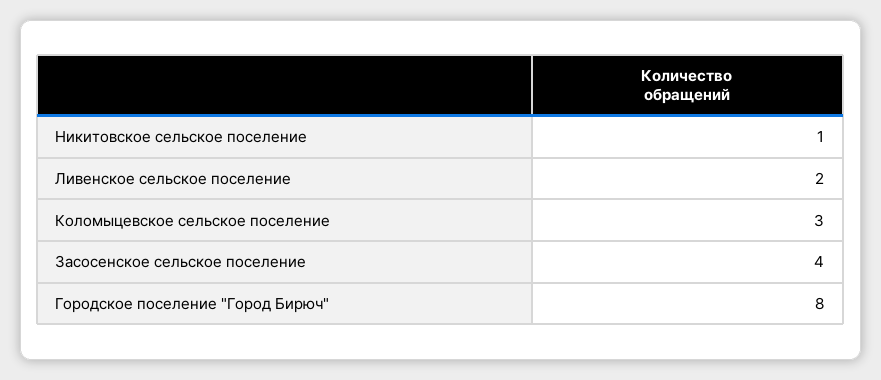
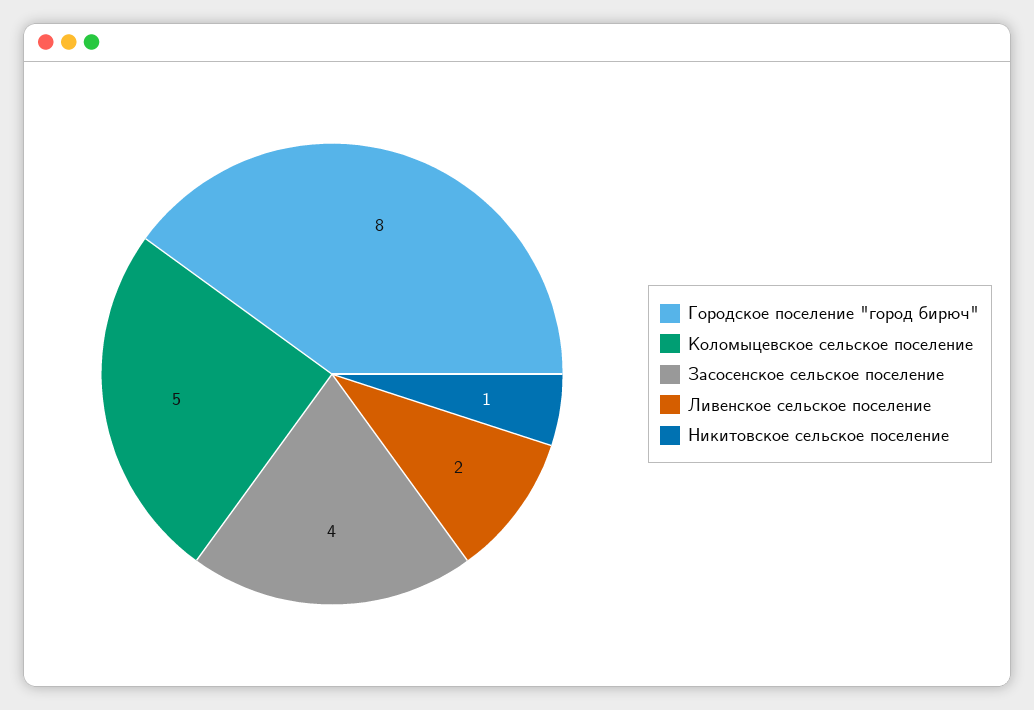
  {
    "Никитовское сельское поселение": 1,
    "Ливенское сельское поселение": 2,
-   "Коломыцевское сельское поселение": 3,
+   "Коломыцевское сельское поселение": 5,
    "Засосенское сельское поселение": 4,
    "Городское поселение \"Город Бирюч\"": 8
  }

